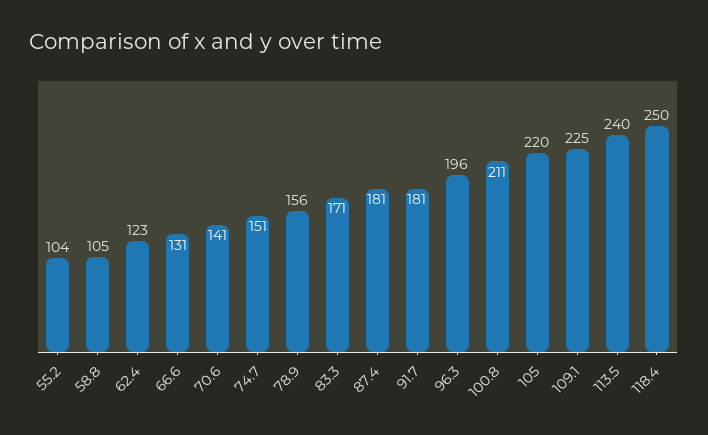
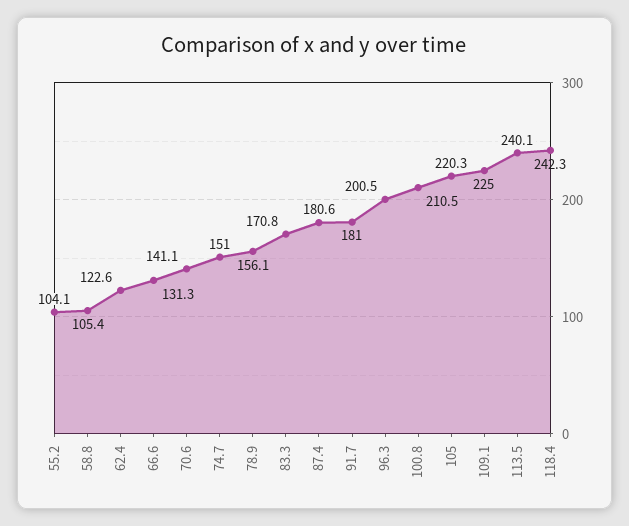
  {
    "55.2": 104.1,
    "58.8": 105.4,
    "62.4": 122.6,
    "66.6": 131.3,
    "70.6": 141.1,
    "74.7": 151,
    "78.9": 156.1,
    "83.3": 170.8,
    "87.4": 180.6,
    "91.7": 181,
-   "96.3": 196,
+   "96.3": 200.5,
    "100.8": 210.5,
    "105": 220.3,
    "109.1": 225,
    "113.5": 240.1,
-   "118.4": 250
+   "118.4": 242.3
  }

